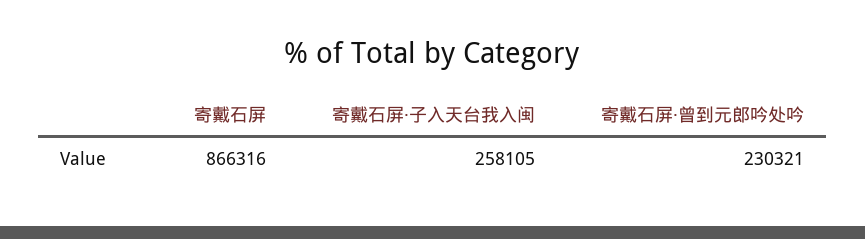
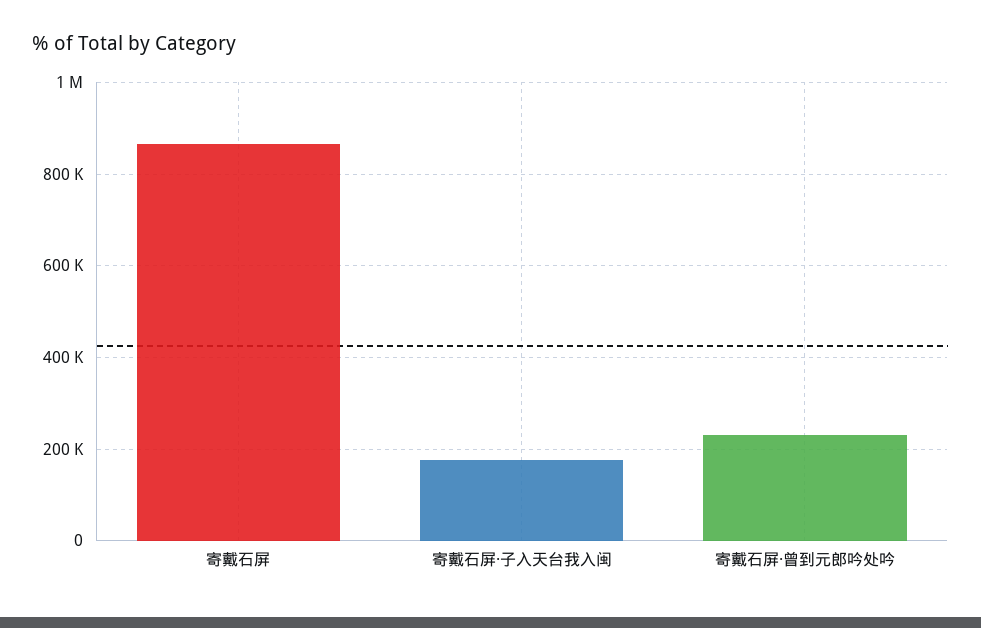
  {
    "寄戴石屏": 866316,
-   "寄戴石屏·子入天台我入闽": 258105,
+   "寄戴石屏·子入天台我入闽": 180000,
    "寄戴石屏·曾到元郎吟处吟": 230321
  }

